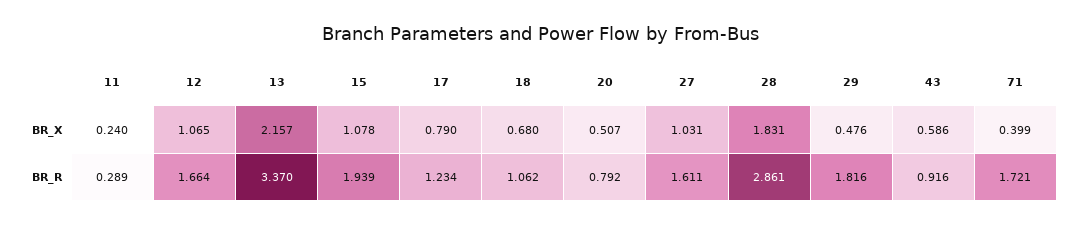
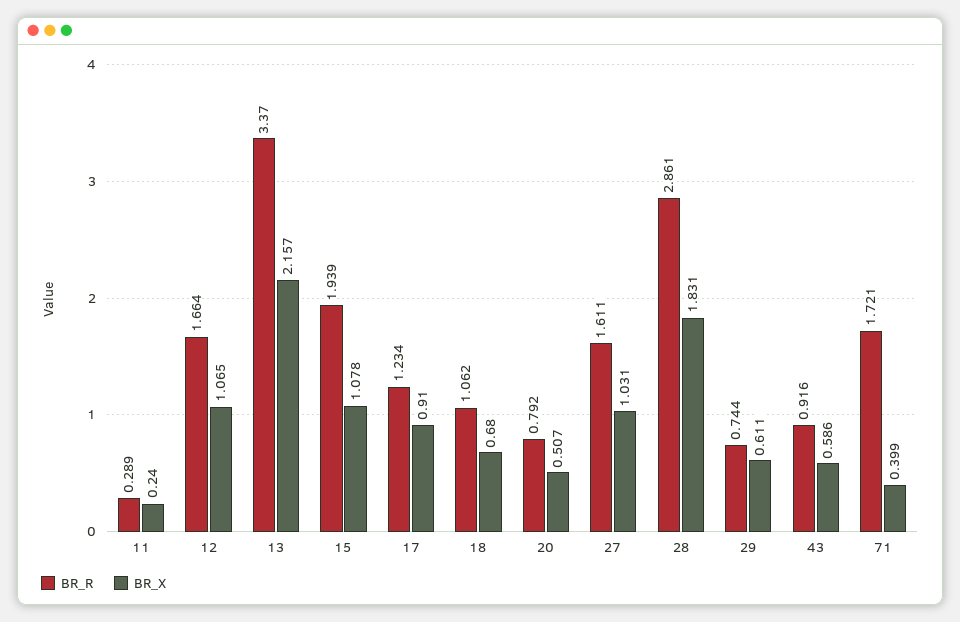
  {
    "BR_X": {
      "11": 0.24,
      "12": 1.065,
      "13": 2.157,
      "15": 1.078,
-     "17": 0.79,
+     "17": 0.91,
      "18": 0.68,
      "20": 0.507,
      "27": 1.031,
      "28": 1.831,
-     "29": 0.476,
+     "29": 0.611,
      "43": 0.586,
      "71": 0.399
    },
    "BR_R": {
      "11": 0.289,
      "12": 1.664,
      "13": 3.37,
      "15": 1.939,
      "17": 1.234,
      "18": 1.062,
      "20": 0.792,
      "27": 1.611,
      "28": 2.861,
-     "29": 1.816,
+     "29": 0.744,
      "43": 0.916,
      "71": 1.721
    }
  }

